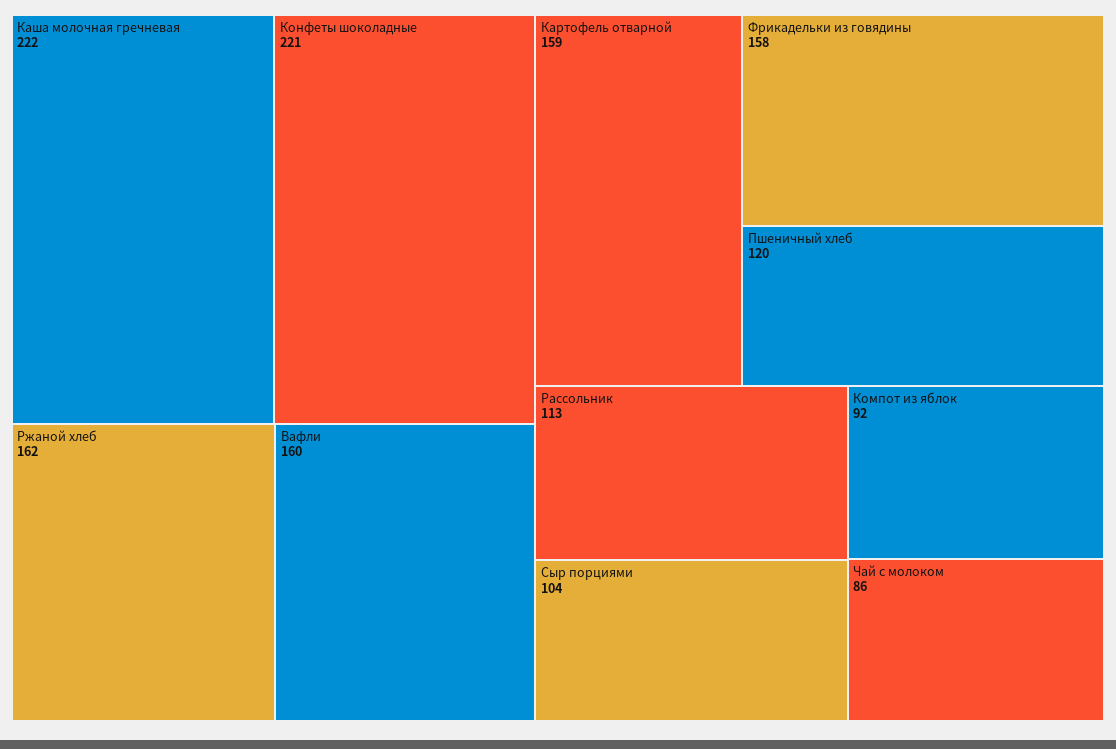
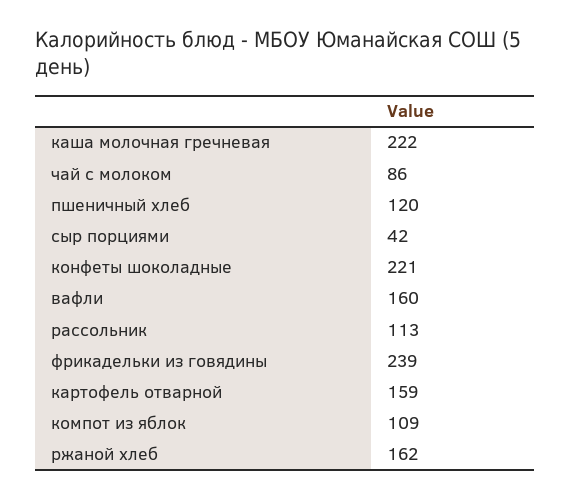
  {
    "Каша молочная гречневая": 222,
    "Конфеты шоколадные": 221,
    "Ржаной хлеб": 162,
    "Вафли": 160,
    "Картофель отварной": 159,
-   "Фрикадельки из говядины": 158,
+   "Фрикадельки из говядины": 239,
    "Пшеничный хлеб": 120,
    "Рассольник": 113,
-   "Сыр порциями": 104,
+   "Сыр порциями": 42,
-   "Компот из яблок": 92,
+   "Компот из яблок": 109,
    "Чай с молоком": 86
  }

